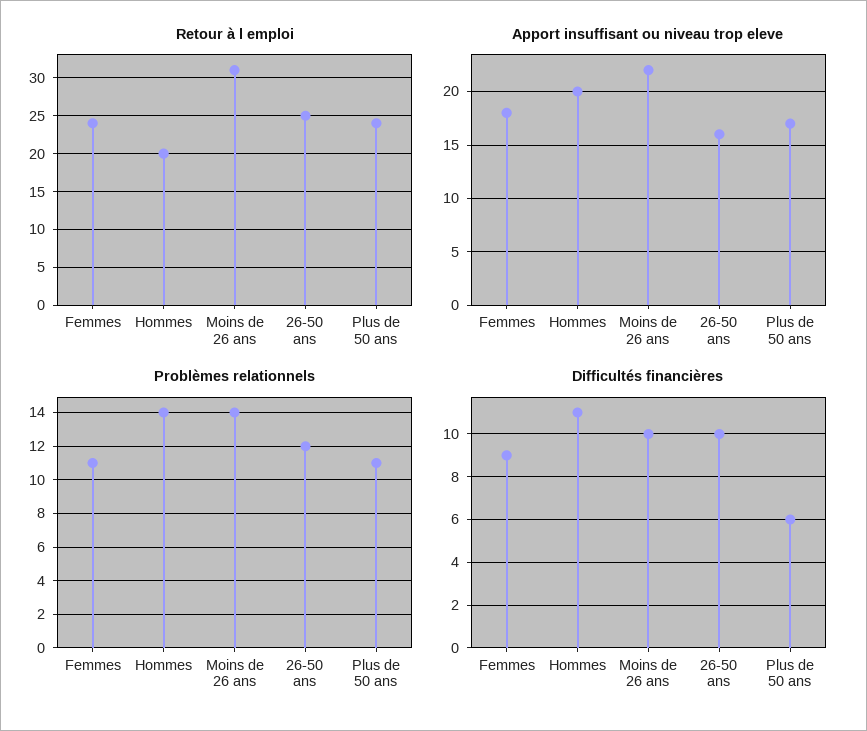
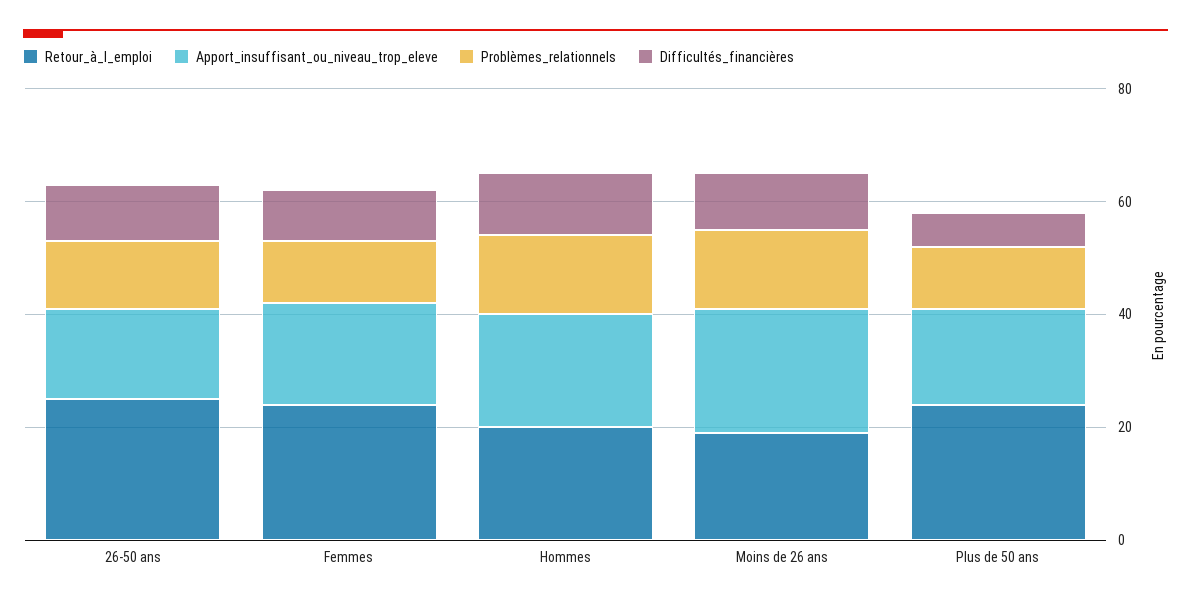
  {
    "Retour à l emploi": {
      "Femmes": 24,
      "Hommes": 20,
-     "Moins de 26 ans": 31,
+     "Moins de 26 ans": 20,
      "26-50 ans": 25,
      "Plus de 50 ans": 24
    },
    "Apport insuffisant ou niveau trop eleve": {
      "Femmes": 18,
      "Hommes": 20,
      "Moins de 26 ans": 22,
      "26-50 ans": 16,
      "Plus de 50 ans": 17
    },
    "Problèmes relationnels": {
      "Femmes": 11,
      "Hommes": 14,
      "Moins de 26 ans": 14,
      "26-50 ans": 12,
      "Plus de 50 ans": 11
    },
    "Difficultés financières": {
      "Femmes": 9,
      "Hommes": 11,
      "Moins de 26 ans": 10,
      "26-50 ans": 10,
      "Plus de 50 ans": 6
    }
  }

